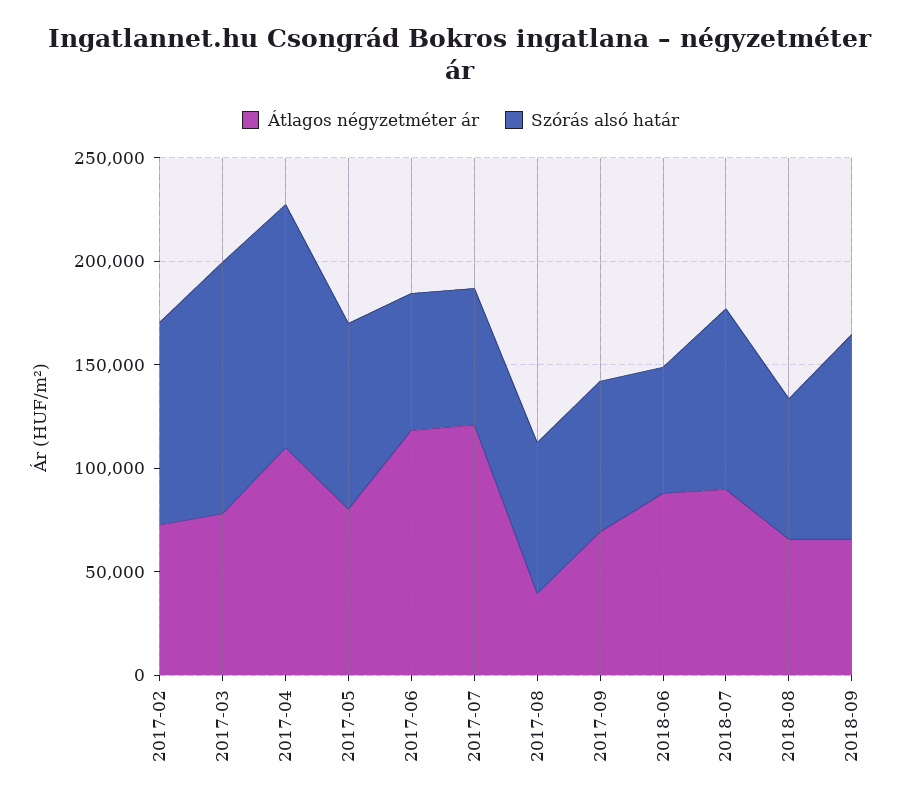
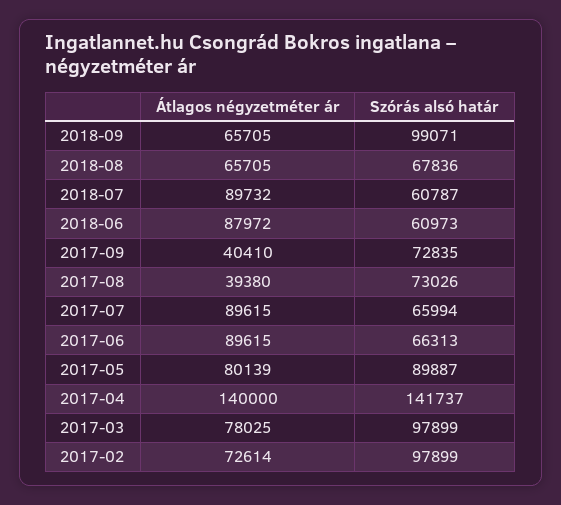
  {
    "Átlagos négyzetméter ár": {
      "2017-02": 72614,
      "2017-03": 78025,
-     "2017-04": 110000,
+     "2017-04": 140000,
      "2017-05": 80139,
-     "2017-06": 120000,
+     "2017-06": 89615,
-     "2017-07": 120000,
+     "2017-07": 89615,
      "2017-08": 39380,
-     "2017-09": 70000,
+     "2017-09": 40410,
      "2018-06": 87972,
      "2018-07": 89732,
      "2018-08": 65705,
      "2018-09": 65705
    },
    "Szórás alsó határ": {
      "2017-02": 97899,
-     "2017-03": 120000,
+     "2017-03": 97899,
-     "2017-04": 120000,
+     "2017-04": 141737,
      "2017-05": 89887,
      "2017-06": 66313,
      "2017-07": 65994,
      "2017-08": 73026,
      "2017-09": 72835,
      "2018-06": 60973,
-     "2018-07": 90000,
+     "2018-07": 60787,
      "2018-08": 67836,
      "2018-09": 99071
    }
  }

